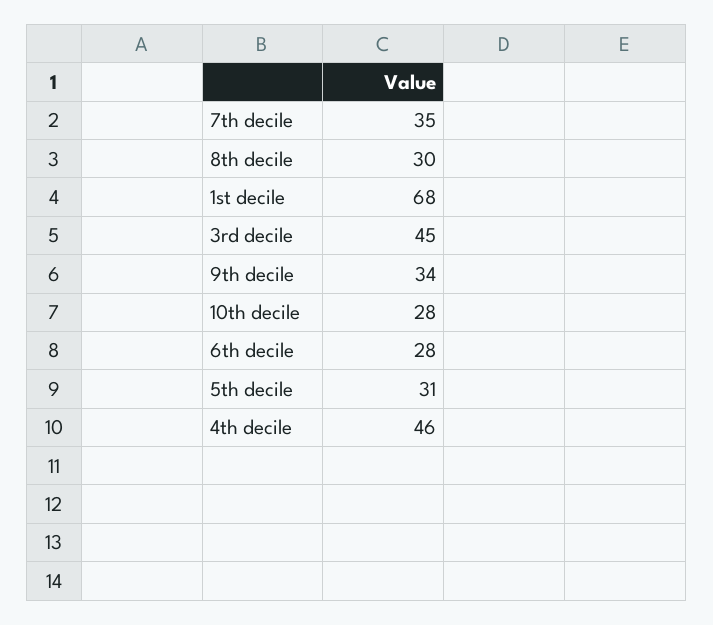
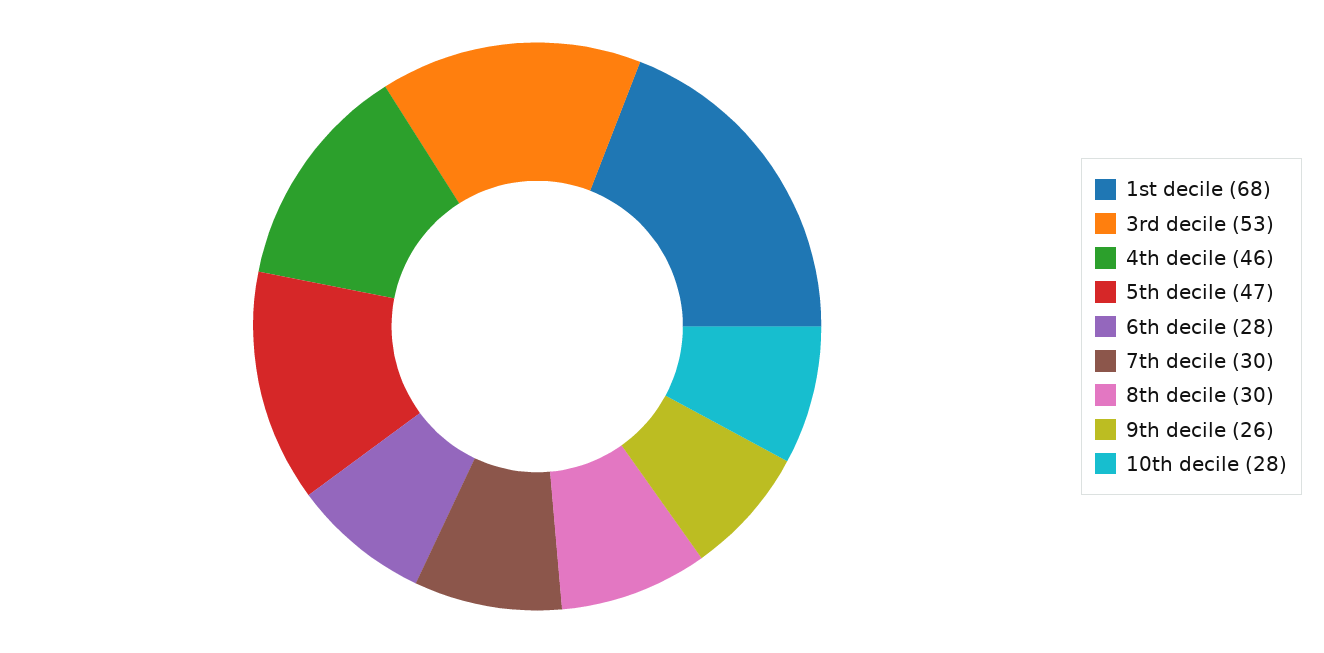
  {
-   "7th decile": 35,
+   "7th decile": 30,
    "8th decile": 30,
    "1st decile": 68,
-   "3rd decile": 45,
+   "3rd decile": 53,
-   "9th decile": 34,
+   "9th decile": 26,
    "10th decile": 28,
    "6th decile": 28,
-   "5th decile": 31,
+   "5th decile": 47,
    "4th decile": 46
  }

